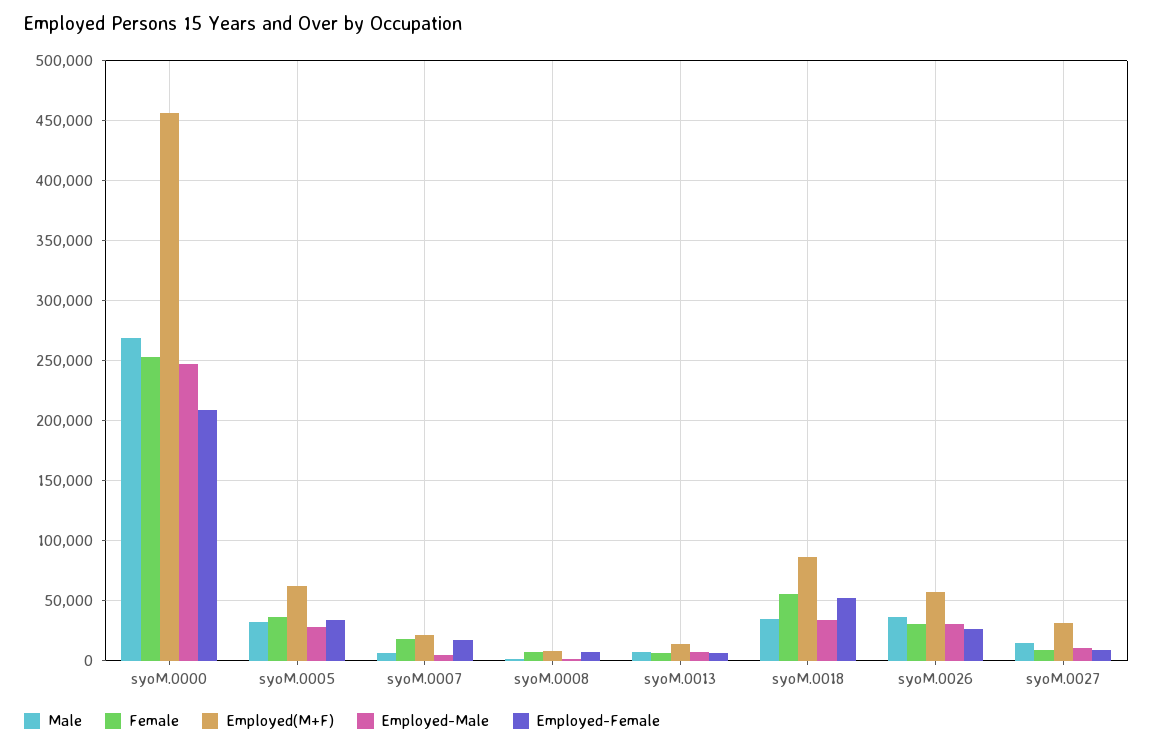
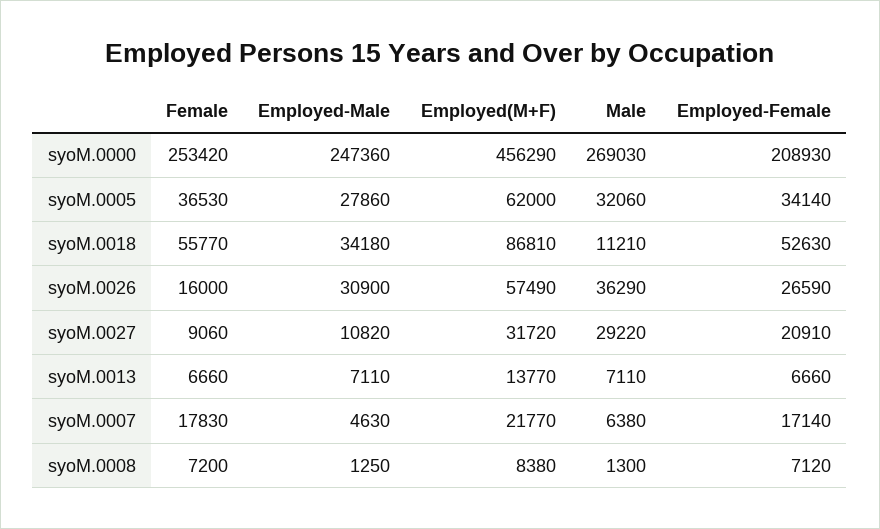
  {
    "Male": {
      "syoM.0000": 269030,
      "syoM.0005": 32060,
      "syoM.0007": 6380,
      "syoM.0008": 1300,
      "syoM.0013": 7110,
-     "syoM.0018": 35000,
+     "syoM.0018": 11210,
      "syoM.0026": 36290,
-     "syoM.0027": 15000
+     "syoM.0027": 29220
    },
    "Female": {
      "syoM.0000": 253420,
      "syoM.0005": 36530,
      "syoM.0007": 17830,
      "syoM.0008": 7200,
      "syoM.0013": 6660,
      "syoM.0018": 55770,
-     "syoM.0026": 30000,
+     "syoM.0026": 16000,
      "syoM.0027": 9060
    },
    "Employed(M+F)": {
      "syoM.0000": 456290,
      "syoM.0005": 62000,
      "syoM.0007": 21770,
      "syoM.0008": 8380,
      "syoM.0013": 13770,
      "syoM.0018": 86810,
      "syoM.0026": 57490,
      "syoM.0027": 31720
    },
    "Employed-Male": {
      "syoM.0000": 247360,
      "syoM.0005": 27860,
      "syoM.0007": 4630,
      "syoM.0008": 1250,
      "syoM.0013": 7110,
      "syoM.0018": 34180,
      "syoM.0026": 30900,
      "syoM.0027": 10820
    },
    "Employed-Female": {
      "syoM.0000": 208930,
      "syoM.0005": 34140,
      "syoM.0007": 17140,
      "syoM.0008": 7120,
      "syoM.0013": 6660,
      "syoM.0018": 52630,
      "syoM.0026": 26590,
-     "syoM.0027": 10000
+     "syoM.0027": 20910
    }
  }

